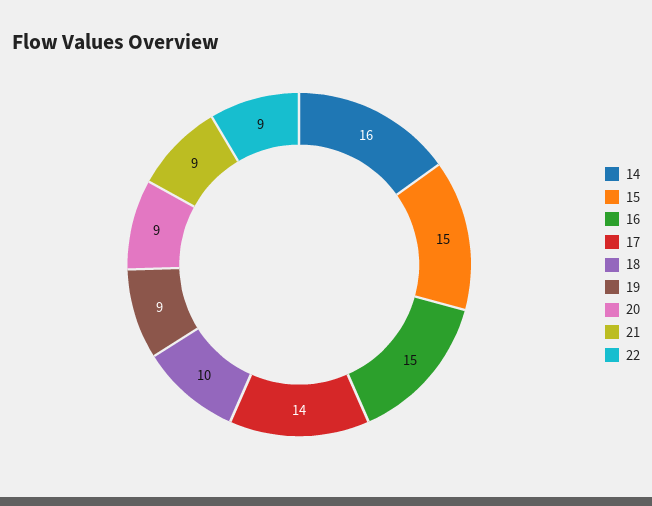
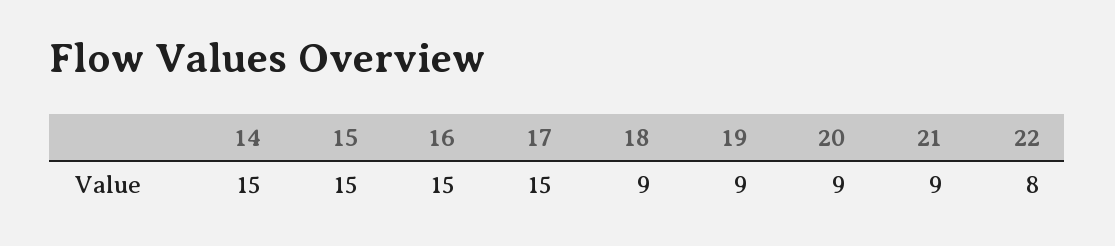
  {
-   "14": 16,
+   "14": 15,
    "15": 15,
    "16": 15,
-   "17": 14,
+   "17": 15,
-   "18": 10,
+   "18": 9,
    "19": 9,
    "20": 9,
    "21": 9,
-   "22": 9
+   "22": 8
  }

